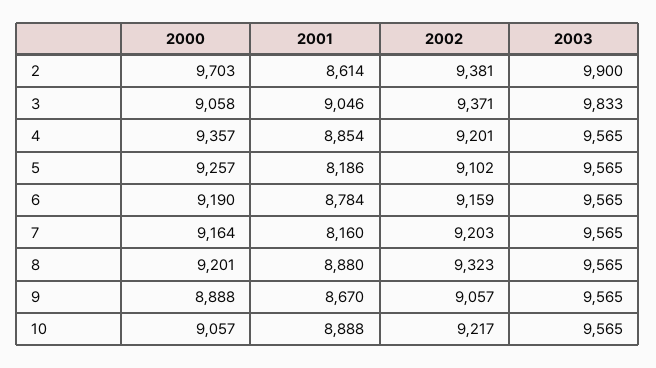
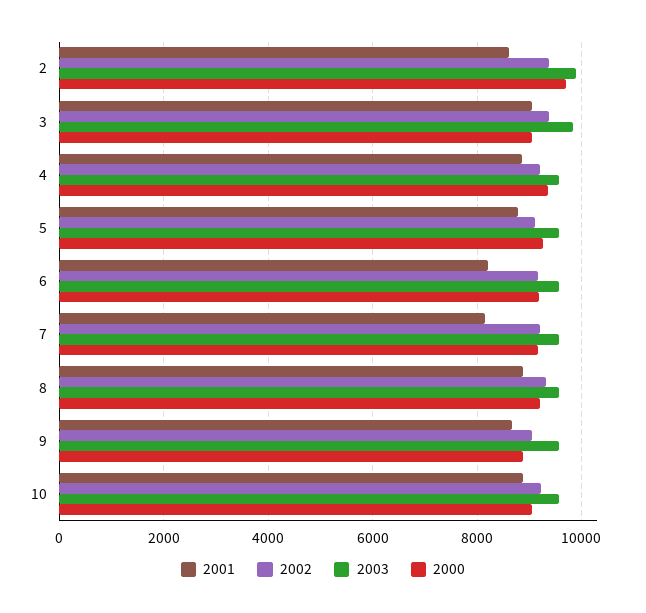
  {
    "2000": {
      "2": 9703,
      "3": 9058,
      "4": 9357,
      "5": 9257,
      "6": 9190,
      "7": 9164,
      "8": 9201,
      "9": 8888,
      "10": 9057
    },
    "2001": {
      "2": 8614,
      "3": 9046,
      "4": 8854,
-     "5": 8186,
+     "5": 8800,
-     "6": 8784,
+     "6": 8200,
      "7": 8160,
      "8": 8880,
      "9": 8670,
      "10": 8888
    },
    "2002": {
      "2": 9381,
      "3": 9371,
      "4": 9201,
      "5": 9102,
      "6": 9159,
      "7": 9203,
      "8": 9323,
      "9": 9057,
      "10": 9217
    },
    "2003": {
      "2": 9900,
      "3": 9833,
      "4": 9565,
      "5": 9565,
      "6": 9565,
      "7": 9565,
      "8": 9565,
      "9": 9565,
      "10": 9565
    }
  }

